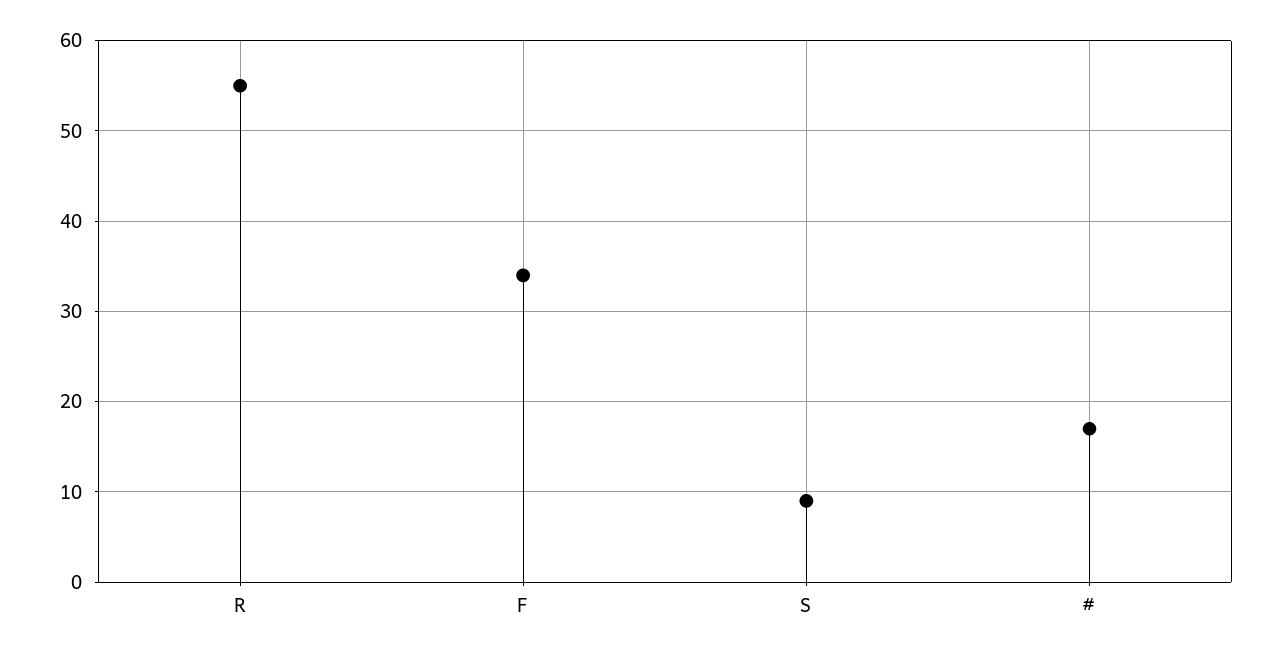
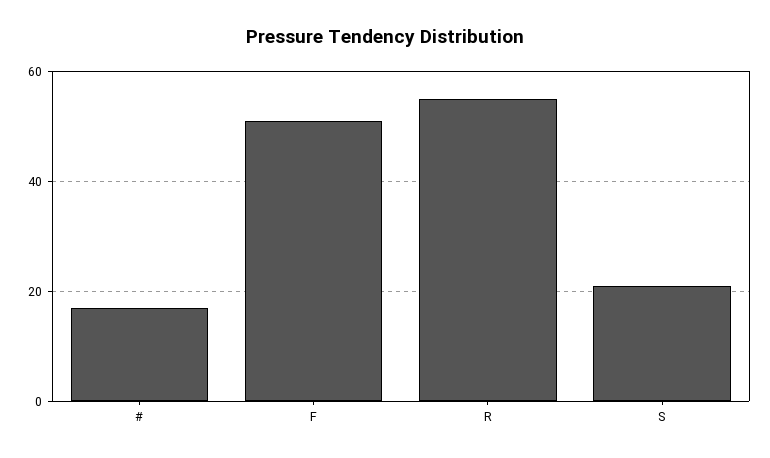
  {
    "R": 55,
-   "F": 34,
+   "F": 50,
-   "S": 9,
+   "S": 20,
    "#": 17
  }

